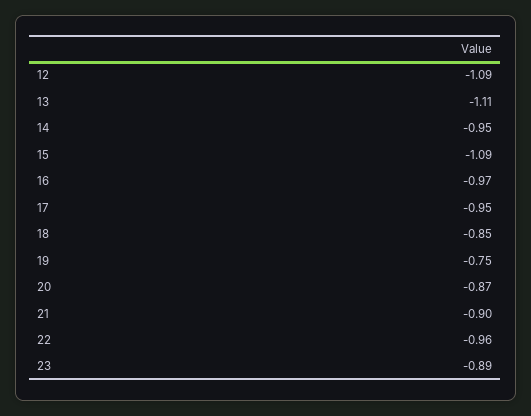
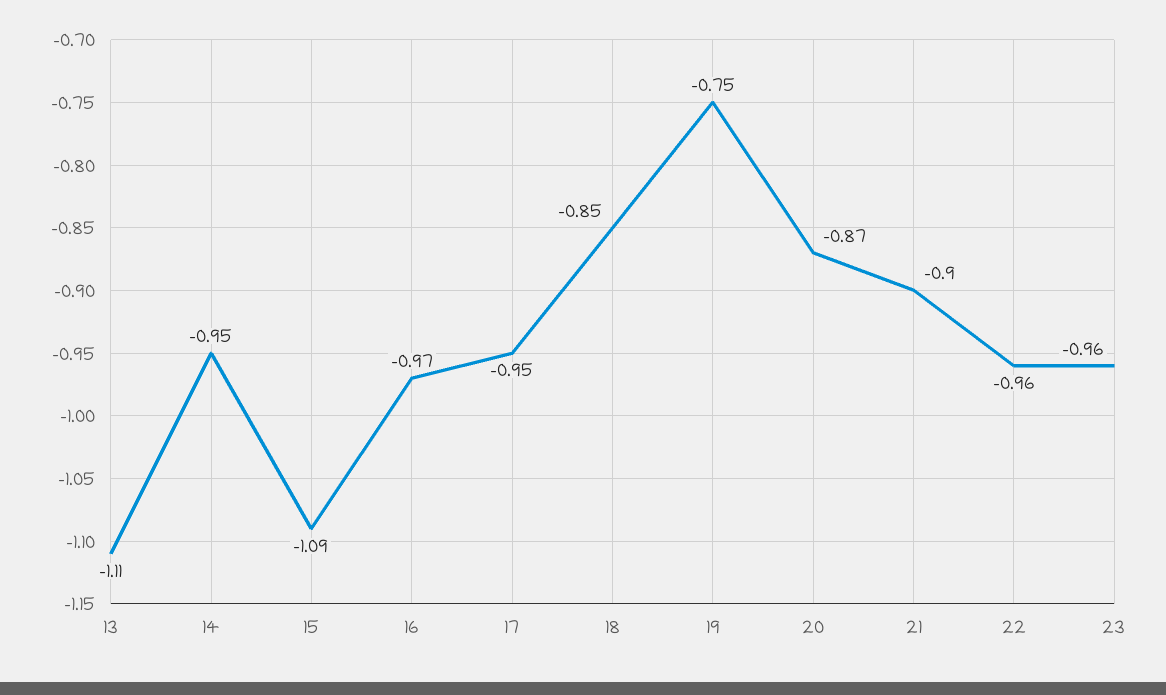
  {
-   "12": -1.09,
    "13": -1.11,
    "14": -0.95,
    "15": -1.09,
    "16": -0.97,
    "17": -0.95,
    "18": -0.85,
    "19": -0.75,
    "20": -0.87,
    "21": -0.9,
    "22": -0.96,
-   "23": -0.89
+   "23": -0.96
  }

